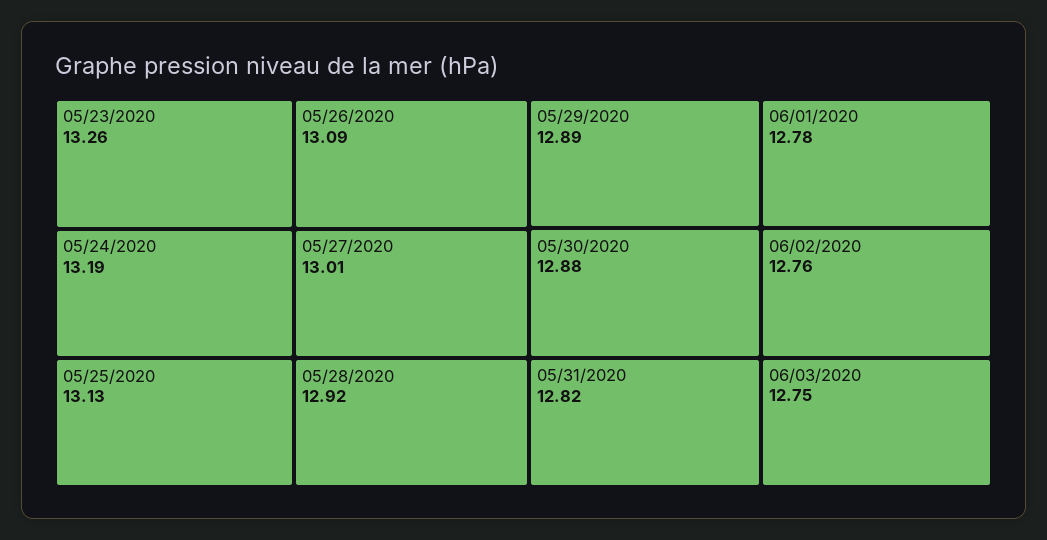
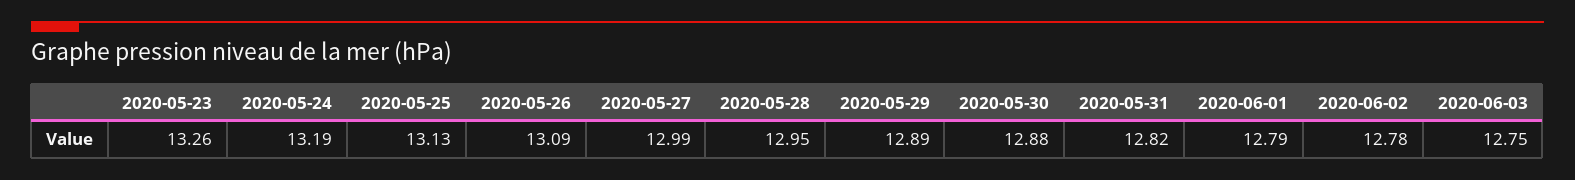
  {
    "05/23/2020": 13.26,
    "05/24/2020": 13.19,
    "05/25/2020": 13.13,
    "05/26/2020": 13.09,
-   "05/27/2020": 13.01,
+   "05/27/2020": 12.99,
-   "05/28/2020": 12.92,
+   "05/28/2020": 12.95,
    "05/29/2020": 12.89,
    "05/30/2020": 12.88,
    "05/31/2020": 12.82,
-   "06/01/2020": 12.78,
+   "06/01/2020": 12.79,
-   "06/02/2020": 12.76,
+   "06/02/2020": 12.78,
    "06/03/2020": 12.75
  }

